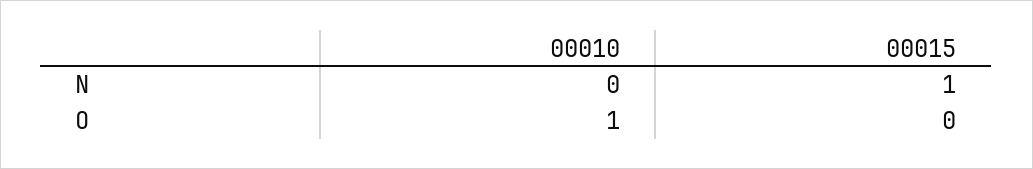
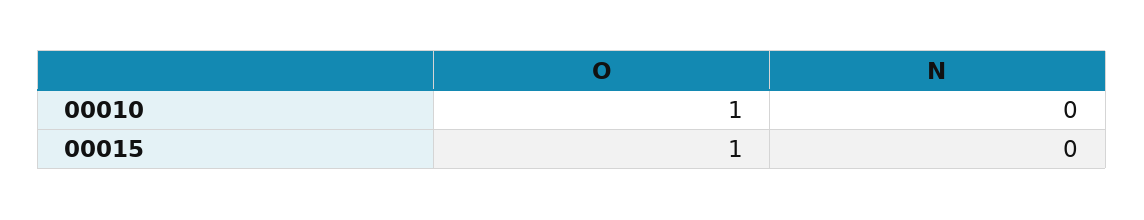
  {
    "00010": {
      "N": 0,
      "O": 1
    },
    "00015": {
-     "N": 1,
+     "N": 0,
-     "O": 0
+     "O": 1
    }
  }

